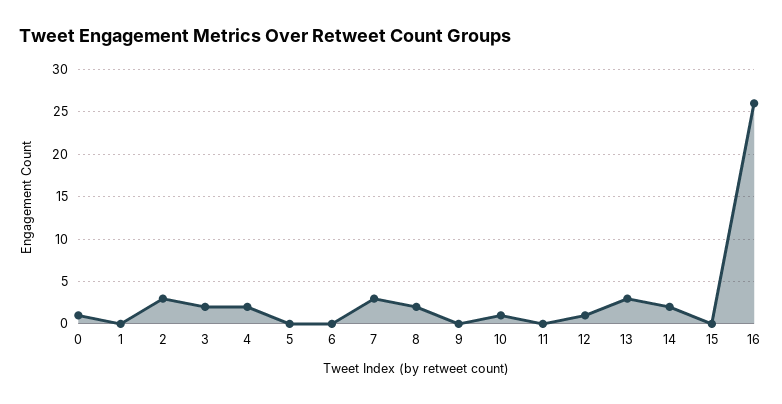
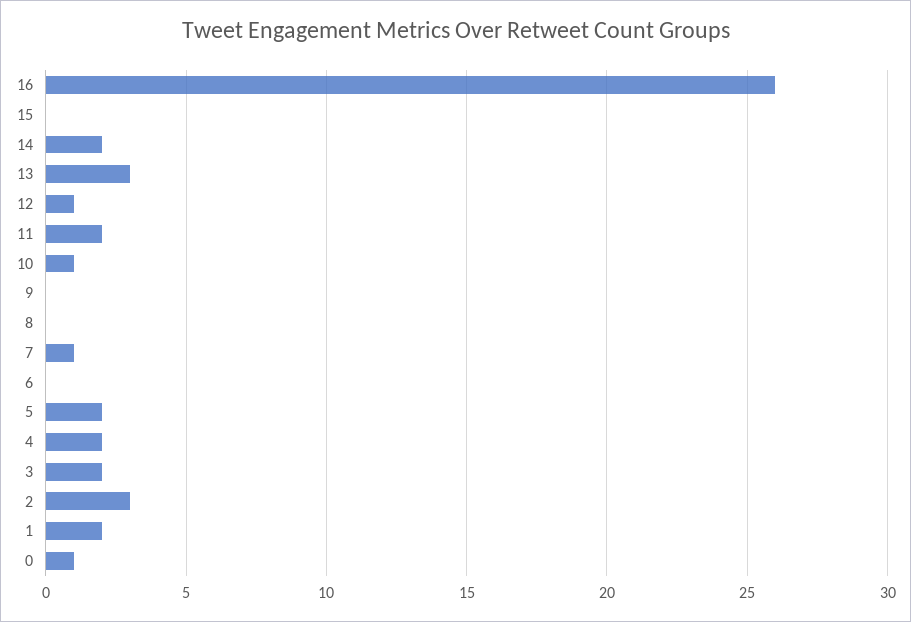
  {
    "0": 1,
-   "1": 0,
+   "1": 2,
    "2": 3,
    "3": 2,
    "4": 2,
-   "5": 0,
+   "5": 2,
    "6": 0,
-   "7": 3,
+   "7": 1,
-   "8": 2,
+   "8": 0,
    "9": 0,
    "10": 1,
-   "11": 0,
+   "11": 2,
    "12": 1,
    "13": 3,
    "14": 2,
    "15": 0,
    "16": 26
  }

